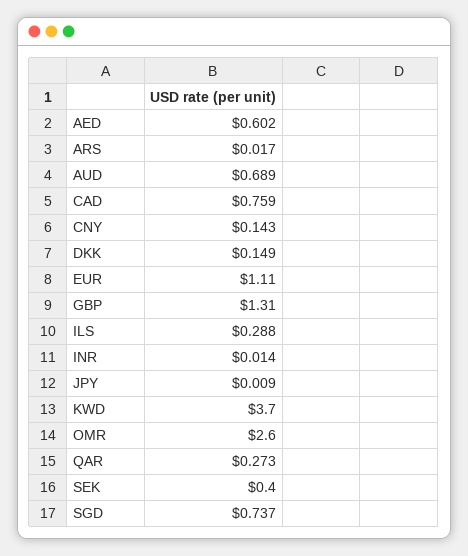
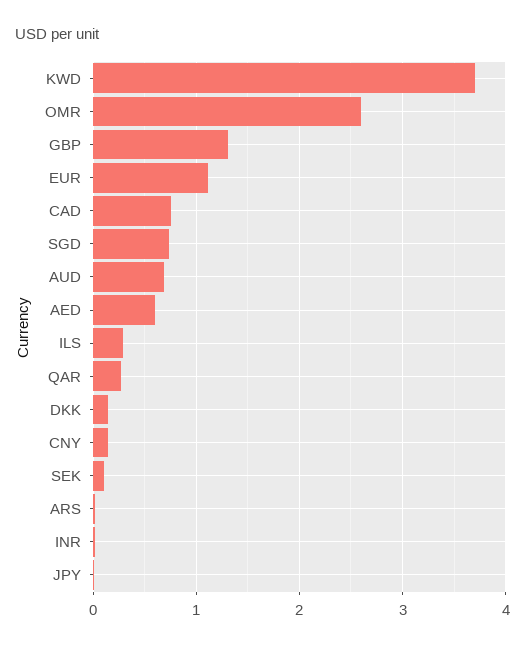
  {
    "AED": 0.602,
    "ARS": 0.017,
    "AUD": 0.689,
    "CAD": 0.759,
    "CNY": 0.143,
    "DKK": 0.149,
    "EUR": 1.11,
    "GBP": 1.31,
    "ILS": 0.288,
    "INR": 0.014,
    "JPY": 0.009,
    "KWD": 3.7,
    "OMR": 2.6,
    "QAR": 0.273,
-   "SEK": 0.4,
+   "SEK": 0.1,
    "SGD": 0.737
  }

